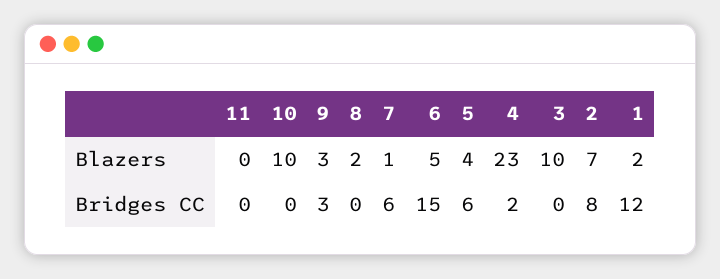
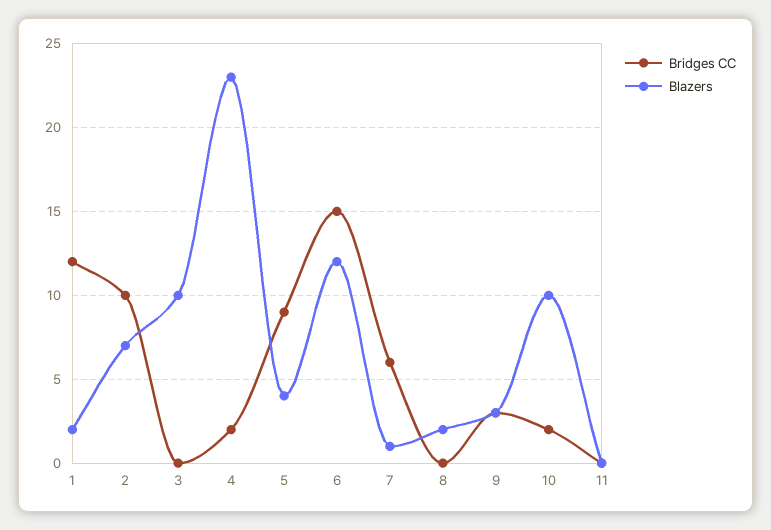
  {
    "Blazers": {
      "11": 0,
      "10": 10,
      "9": 3,
      "8": 2,
      "7": 1,
-     "6": 5,
+     "6": 12,
      "5": 4,
      "4": 23,
      "3": 10,
      "2": 7,
      "1": 2
    },
    "Bridges CC": {
      "11": 0,
-     "10": 0,
+     "10": 2,
      "9": 3,
      "8": 0,
      "7": 6,
      "6": 15,
-     "5": 6,
+     "5": 9,
      "4": 2,
      "3": 0,
-     "2": 8,
+     "2": 10,
      "1": 12
    }
  }

